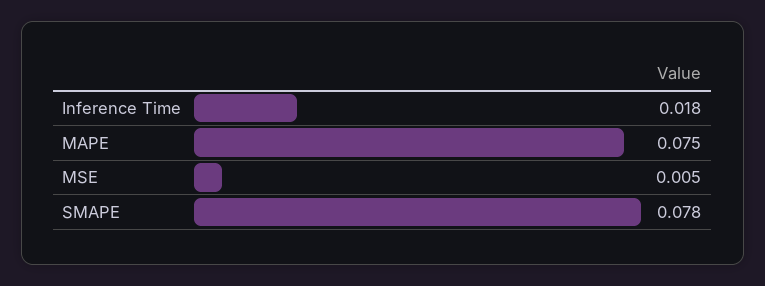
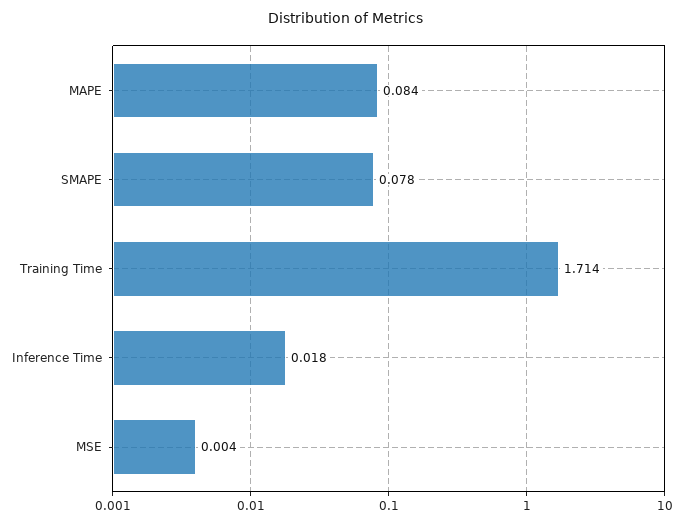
  {
    "Inference Time": 0.018,
-   "MAPE": 0.075,
+   "MAPE": 0.084,
-   "MSE": 0.005,
+   "MSE": 0.004,
-   "SMAPE": 0.078
+   "SMAPE": 0.078,
+   "Training Time": 1.714
  }

